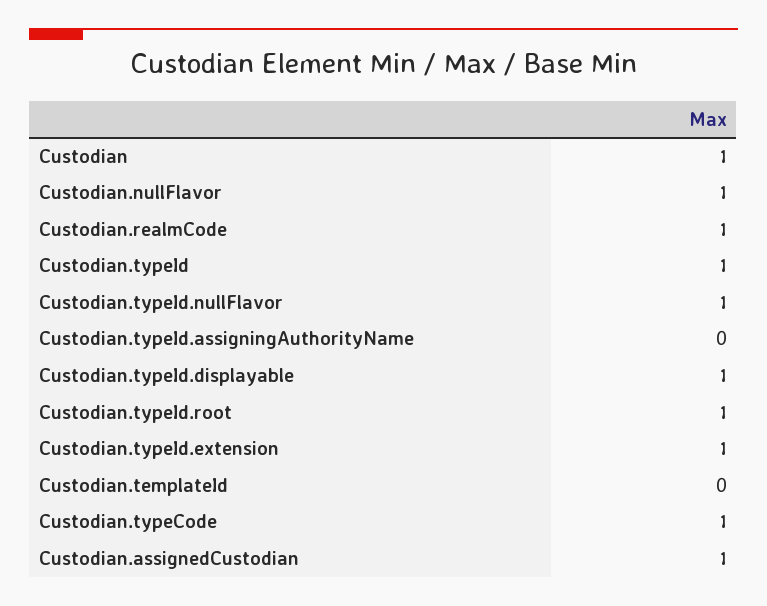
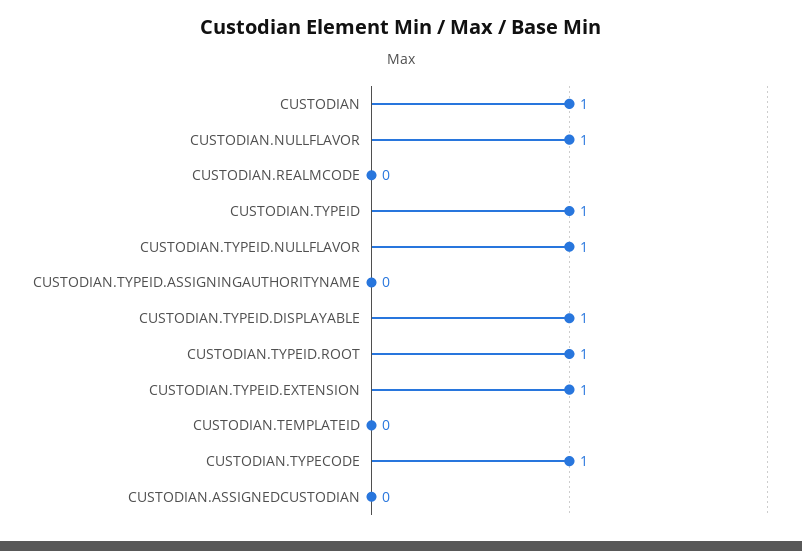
  {
    "Custodian": 1,
    "Custodian.nullFlavor": 1,
-   "Custodian.realmCode": 1,
+   "Custodian.realmCode": 0,
    "Custodian.typeId": 1,
    "Custodian.typeId.nullFlavor": 1,
    "Custodian.typeId.assigningAuthorityName": 0,
    "Custodian.typeId.displayable": 1,
    "Custodian.typeId.root": 1,
    "Custodian.typeId.extension": 1,
    "Custodian.templateId": 0,
    "Custodian.typeCode": 1,
-   "Custodian.assignedCustodian": 1
+   "Custodian.assignedCustodian": 0
  }

